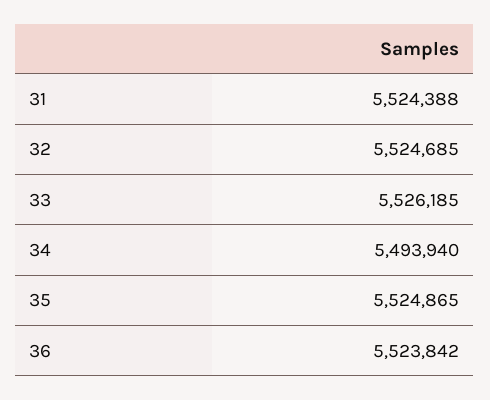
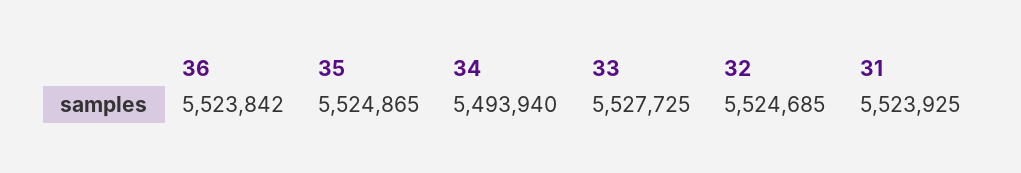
  {
-   "31": 5524388,
+   "31": 5523925,
    "32": 5524685,
-   "33": 5526185,
+   "33": 5527725,
    "34": 5493940,
    "35": 5524865,
    "36": 5523842
  }

